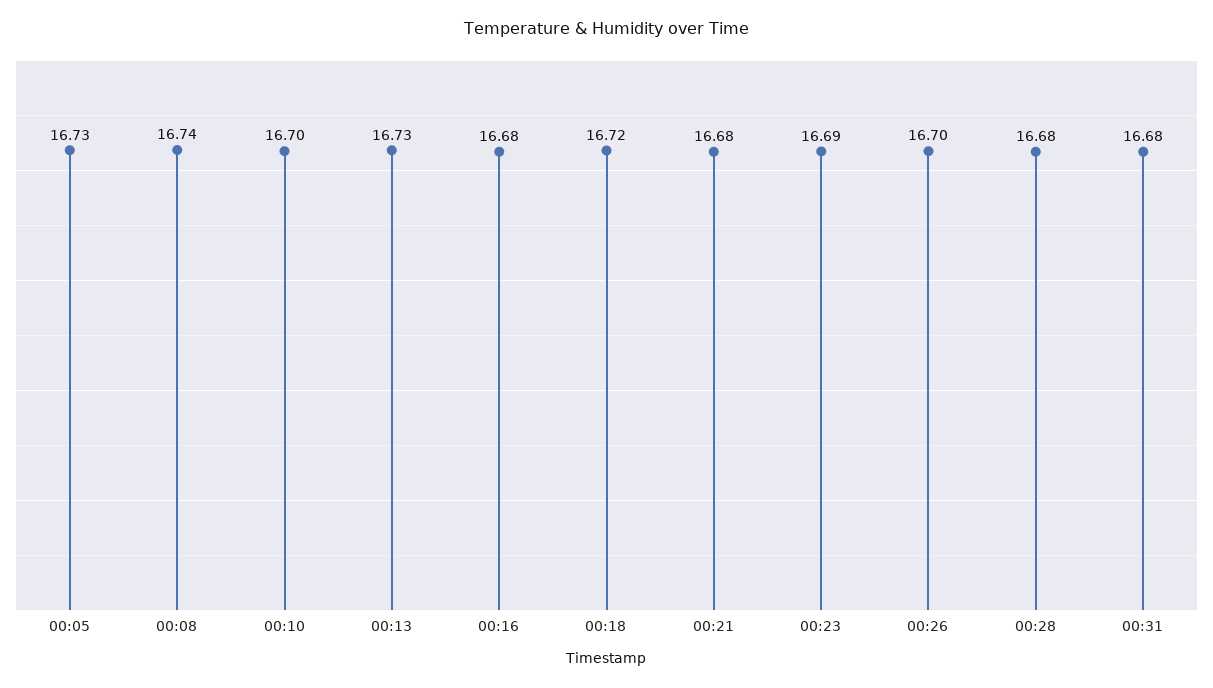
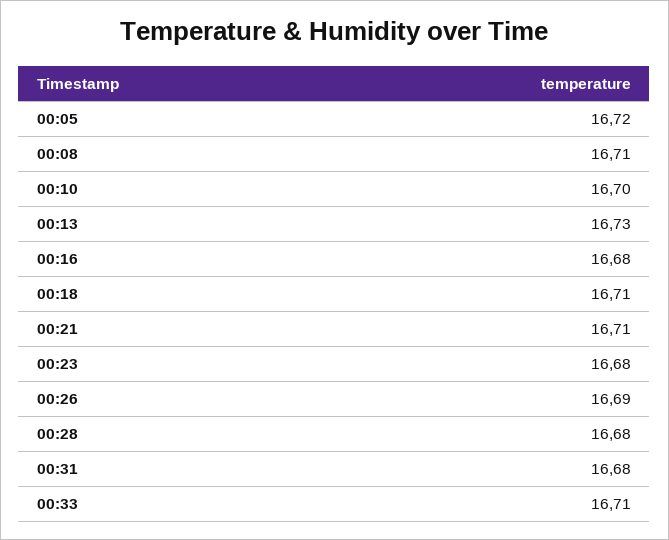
  {
-   "00:05": 16.73,
+   "00:05": 16.72,
-   "00:08": 16.74,
+   "00:08": 16.71,
    "00:10": 16.7,
    "00:13": 16.73,
    "00:16": 16.68,
-   "00:18": 16.72,
+   "00:18": 16.71,
-   "00:21": 16.68,
+   "00:21": 16.71,
-   "00:23": 16.69,
+   "00:23": 16.68,
-   "00:26": 16.7,
+   "00:26": 16.69,
    "00:28": 16.68,
-   "00:31": 16.68
+   "00:31": 16.68,
+   "00:33": 16.71
  }

